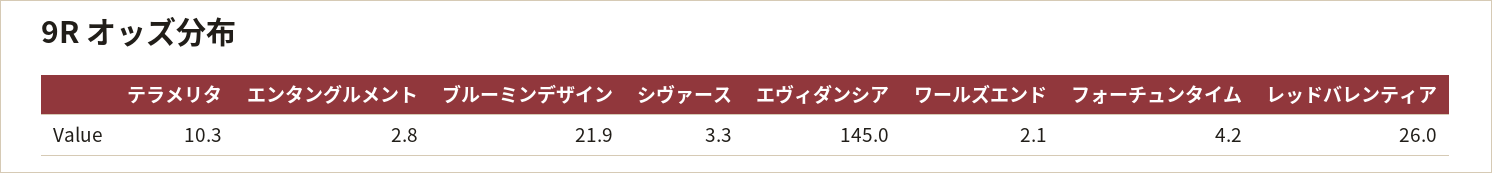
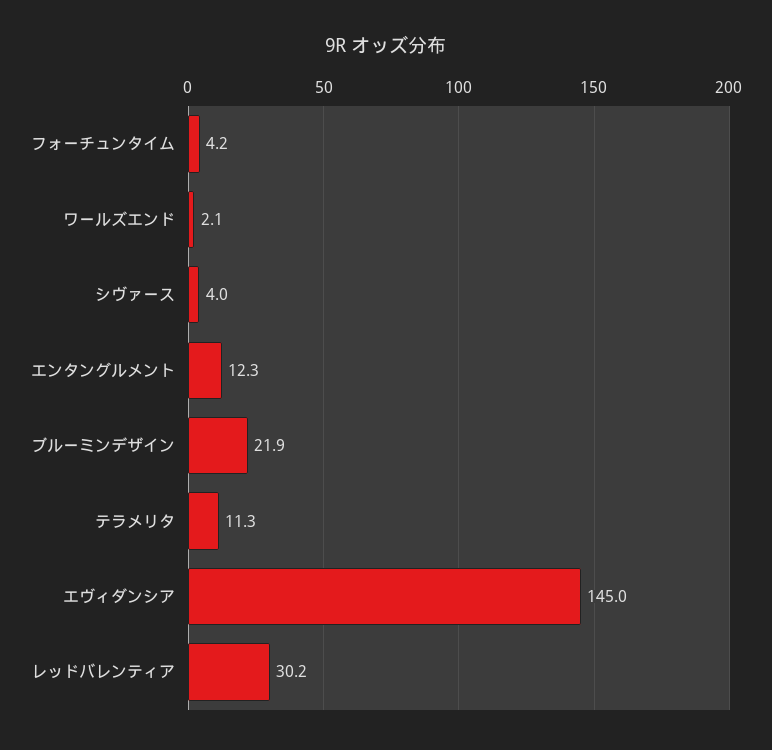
  {
-   "テラメリタ": 10.3,
+   "テラメリタ": 11.3,
-   "エンタングルメント": 2.8,
+   "エンタングルメント": 12.3,
    "ブルーミンデザイン": 21.9,
-   "シヴァース": 3.3,
+   "シヴァース": 4,
    "エヴィダンシア": 145,
    "ワールズエンド": 2.1,
    "フォーチュンタイム": 4.2,
-   "レッドバレンティア": 26
+   "レッドバレンティア": 30.2
  }

